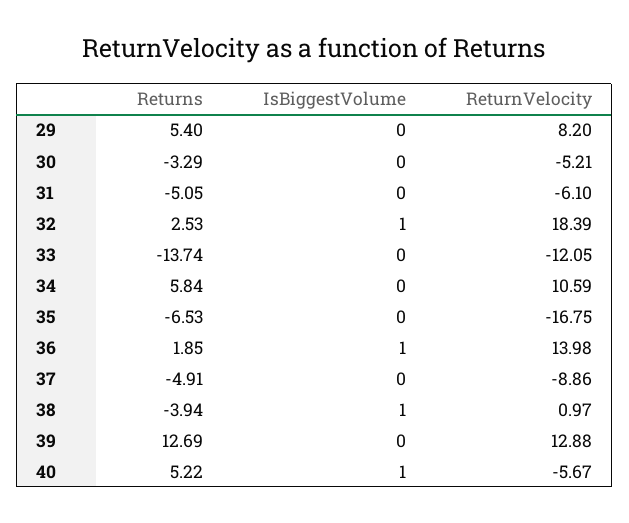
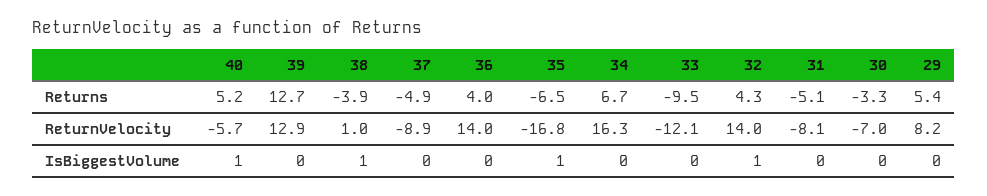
  {
    "Returns": {
      "29": 5.4,
      "30": -3.29,
      "31": -5.05,
-     "32": 2.53,
+     "32": 4.3,
-     "33": -13.74,
+     "33": -9.5,
-     "34": 5.84,
+     "34": 6.7,
      "35": -6.53,
-     "36": 1.85,
+     "36": 4,
      "37": -4.91,
      "38": -3.94,
      "39": 12.69,
      "40": 5.22
    },
    "IsBiggestVolume": {
      "29": 0,
      "30": 0,
      "31": 0,
      "32": 1,
      "33": 0,
      "34": 0,
-     "35": 0,
+     "35": 1,
-     "36": 1,
+     "36": 0,
      "37": 0,
      "38": 1,
      "39": 0,
      "40": 1
    },
    "ReturnVelocity": {
      "29": 8.2,
-     "30": -5.21,
+     "30": -7,
-     "31": -6.1,
+     "31": -8.1,
-     "32": 18.39,
+     "32": 14,
      "33": -12.05,
-     "34": 10.59,
+     "34": 16.3,
      "35": -16.75,
      "36": 13.98,
      "37": -8.86,
      "38": 0.97,
      "39": 12.88,
      "40": -5.67
    }
  }

